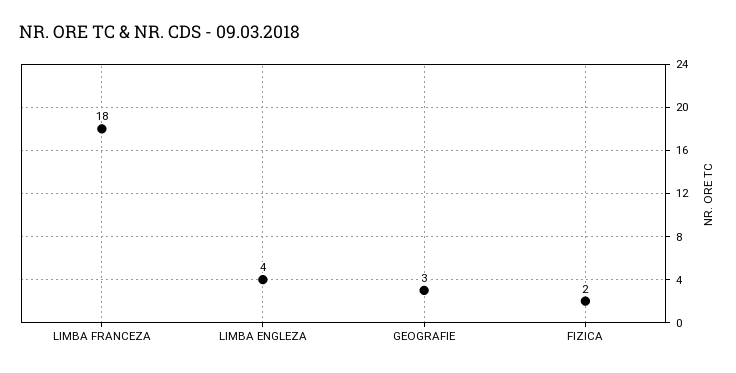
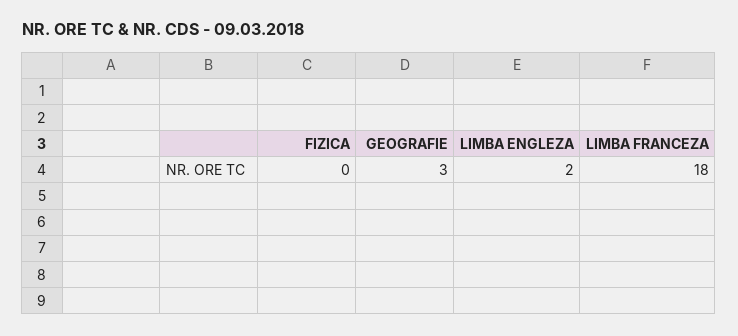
  {
    "LIMBA FRANCEZA": 18,
-   "LIMBA ENGLEZA": 4,
+   "LIMBA ENGLEZA": 2,
    "GEOGRAFIE": 3,
-   "FIZICA": 2
+   "FIZICA": 0
  }

